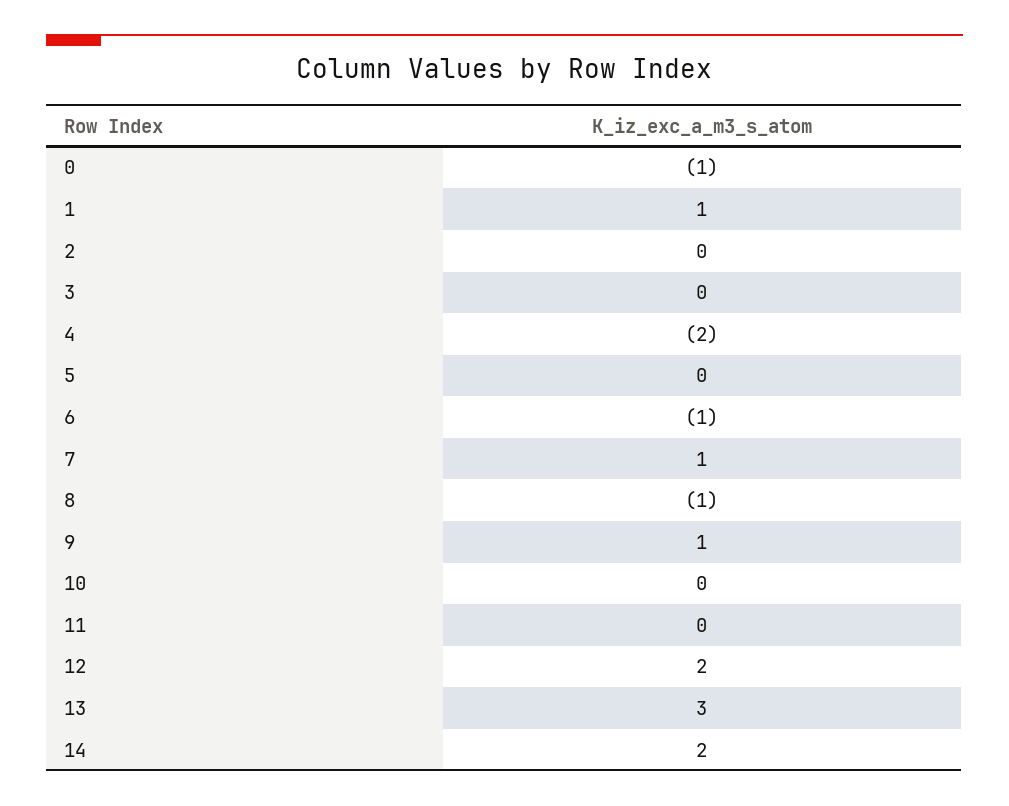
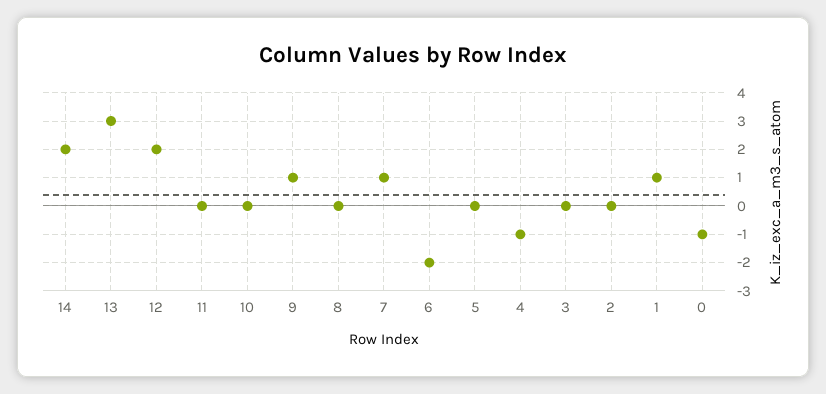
  {
    "0": -1,
    "1": 1,
    "2": 0,
    "3": 0,
-   "4": -2,
+   "4": -1,
    "5": 0,
-   "6": -1,
+   "6": -2,
    "7": 1,
-   "8": -1,
+   "8": 0,
    "9": 1,
    "10": 0,
    "11": 0,
    "12": 2,
    "13": 3,
    "14": 2
  }

